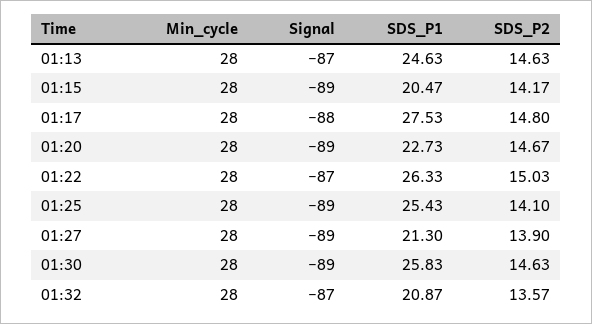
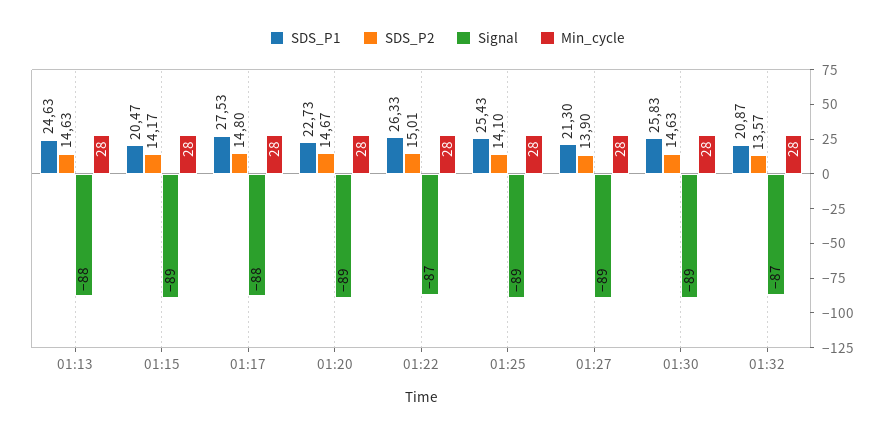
  {
    "Min_cycle": {
      "01:13": 28,
      "01:15": 28,
      "01:17": 28,
      "01:20": 28,
      "01:22": 28,
      "01:25": 28,
      "01:27": 28,
      "01:30": 28,
      "01:32": 28
    },
    "Signal": {
-     "01:13": -87,
+     "01:13": -88,
      "01:15": -89,
      "01:17": -88,
      "01:20": -89,
      "01:22": -87,
      "01:25": -89,
      "01:27": -89,
      "01:30": -89,
      "01:32": -87
    },
    "SDS_P1": {
      "01:13": 24.63,
      "01:15": 20.47,
      "01:17": 27.53,
      "01:20": 22.73,
      "01:22": 26.33,
      "01:25": 25.43,
      "01:27": 21.3,
      "01:30": 25.83,
      "01:32": 20.87
    },
    "SDS_P2": {
      "01:13": 14.63,
      "01:15": 14.17,
      "01:17": 14.8,
      "01:20": 14.67,
-     "01:22": 15.03,
+     "01:22": 15.01,
      "01:25": 14.1,
      "01:27": 13.9,
      "01:30": 14.63,
      "01:32": 13.57
    }
  }

